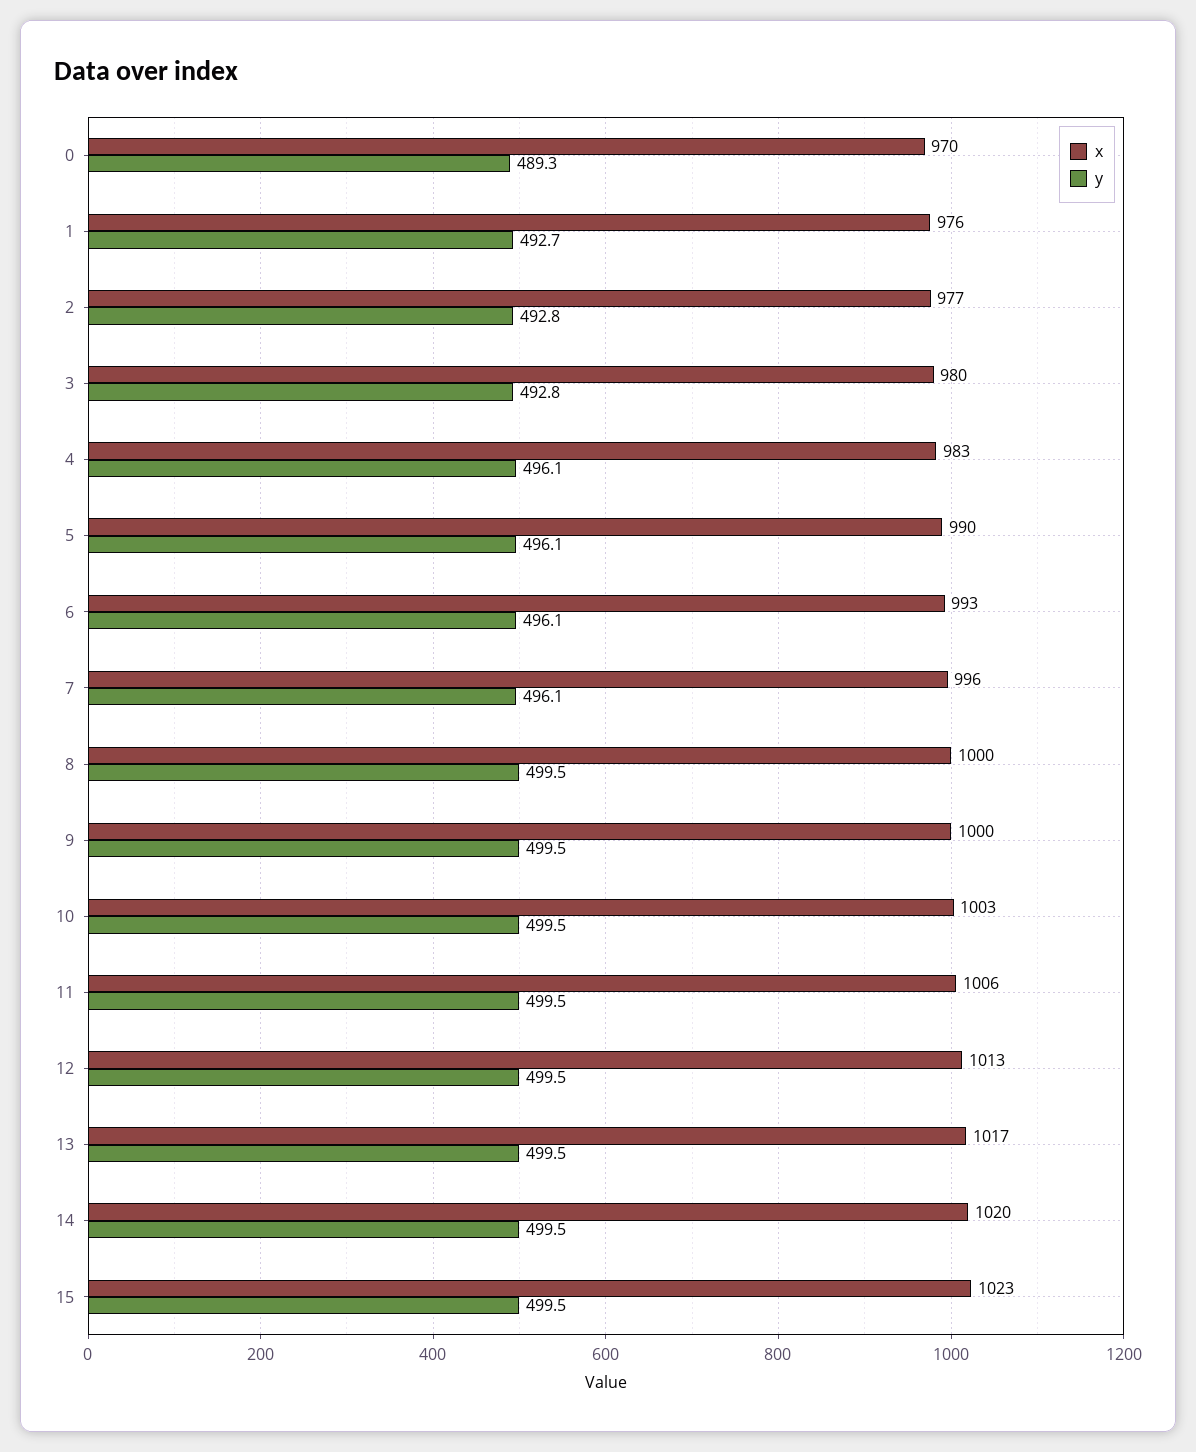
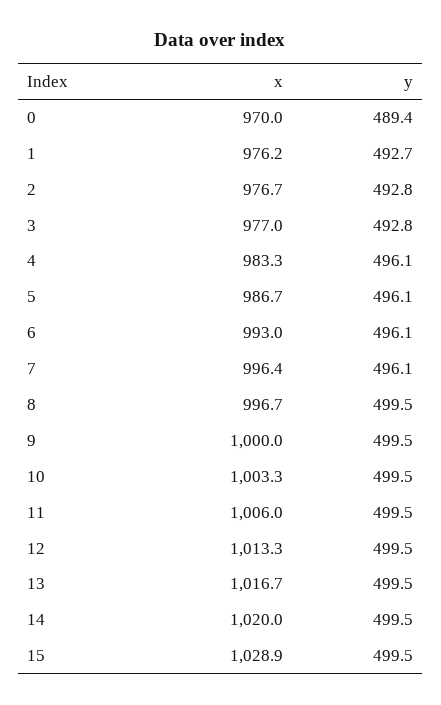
  {
    "x": {
      "0": 970,
      "1": 976.2,
      "2": 976.7,
-     "3": 980,
+     "3": 977,
      "4": 983.3,
-     "5": 990,
+     "5": 986.7,
      "6": 993,
      "7": 996.4,
-     "8": 1000,
+     "8": 996.7,
      "9": 1000,
      "10": 1003.3,
      "11": 1006,
      "12": 1013.3,
      "13": 1016.7,
      "14": 1020,
-     "15": 1023
+     "15": 1028.9
    },
    "y": {
-     "0": 489.3,
+     "0": 489.4,
      "1": 492.7,
      "2": 492.8,
      "3": 492.8,
      "4": 496.1,
      "5": 496.1,
      "6": 496.1,
      "7": 496.1,
      "8": 499.5,
      "9": 499.5,
      "10": 499.5,
      "11": 499.5,
      "12": 499.5,
      "13": 499.5,
      "14": 499.5,
      "15": 499.5
    }
  }

